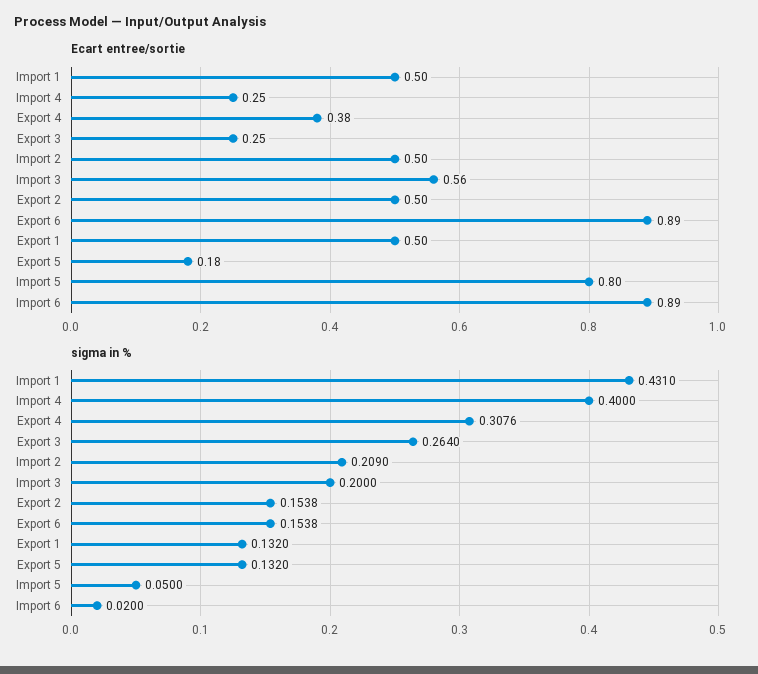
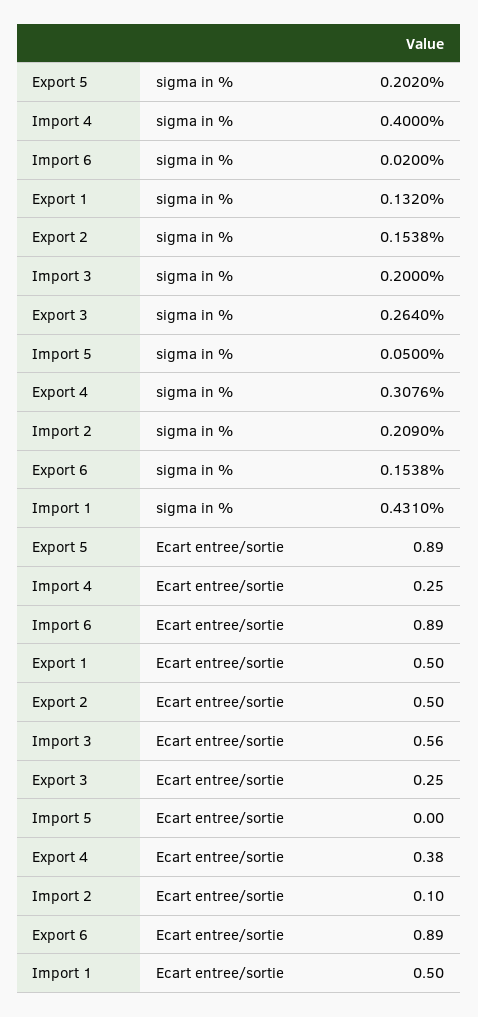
  {
    "Ecart entree/sortie": {
      "Import 1": 0.5,
      "Import 4": 0.25,
      "Export 4": 0.38,
      "Export 3": 0.25,
-     "Import 2": 0.5,
+     "Import 2": 0.1,
      "Import 3": 0.56,
      "Export 2": 0.5,
      "Export 6": 0.89,
      "Export 1": 0.5,
-     "Export 5": 0.18,
+     "Export 5": 0.89,
-     "Import 5": 0.8,
+     "Import 5": 0,
      "Import 6": 0.89
    },
    "sigma in %": {
      "Import 1": 0.431,
      "Import 4": 0.4,
      "Export 4": 0.3076,
      "Export 3": 0.264,
      "Import 2": 0.209,
      "Import 3": 0.2,
      "Export 2": 0.1538,
      "Export 6": 0.1538,
      "Export 1": 0.132,
-     "Export 5": 0.132,
+     "Export 5": 0.202,
      "Import 5": 0.05,
      "Import 6": 0.02
    }
  }

